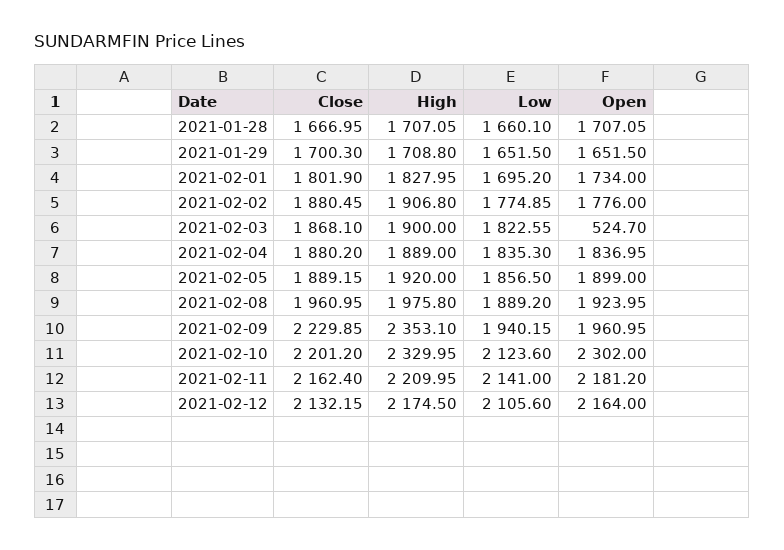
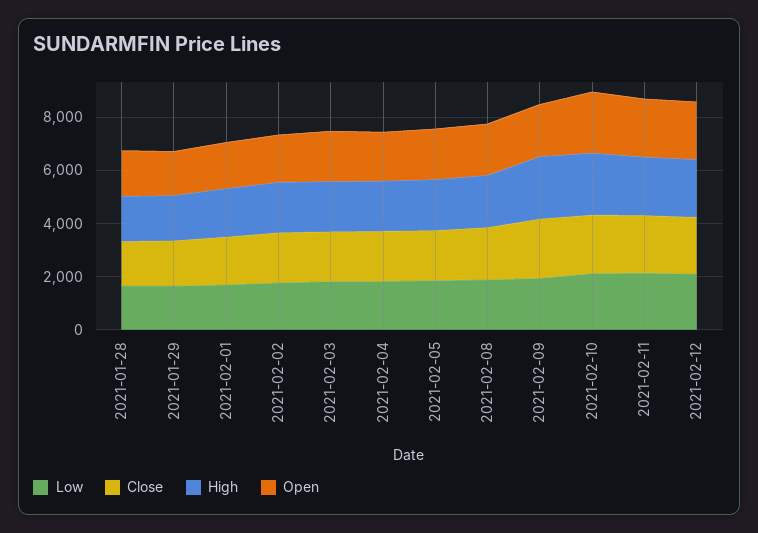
  {
    "Close": {
      "2021-01-28": 1666.95,
      "2021-01-29": 1700.3,
      "2021-02-01": 1801.9,
      "2021-02-02": 1880.45,
      "2021-02-03": 1868.1,
      "2021-02-04": 1880.2,
      "2021-02-05": 1889.15,
      "2021-02-08": 1960.95,
      "2021-02-09": 2229.85,
      "2021-02-10": 2201.2,
      "2021-02-11": 2162.4,
      "2021-02-12": 2132.15
    },
    "High": {
      "2021-01-28": 1707.05,
      "2021-01-29": 1708.8,
      "2021-02-01": 1827.95,
      "2021-02-02": 1906.8,
      "2021-02-03": 1900,
      "2021-02-04": 1889,
      "2021-02-05": 1920,
      "2021-02-08": 1975.8,
      "2021-02-09": 2353.1,
      "2021-02-10": 2329.95,
      "2021-02-11": 2209.95,
      "2021-02-12": 2174.5
    },
    "Low": {
      "2021-01-28": 1660.1,
      "2021-01-29": 1651.5,
      "2021-02-01": 1695.2,
      "2021-02-02": 1774.85,
      "2021-02-03": 1822.55,
      "2021-02-04": 1835.3,
      "2021-02-05": 1856.5,
      "2021-02-08": 1889.2,
      "2021-02-09": 1940.15,
      "2021-02-10": 2123.6,
      "2021-02-11": 2141,
      "2021-02-12": 2105.6
    },
    "Open": {
      "2021-01-28": 1707.05,
      "2021-01-29": 1651.5,
      "2021-02-01": 1734,
      "2021-02-02": 1776,
-     "2021-02-03": 524.7,
+     "2021-02-03": 2000,
      "2021-02-04": 1836.95,
      "2021-02-05": 1899,
      "2021-02-08": 1923.95,
      "2021-02-09": 1960.95,
      "2021-02-10": 2302,
      "2021-02-11": 2181.2,
      "2021-02-12": 2164
    }
  }

